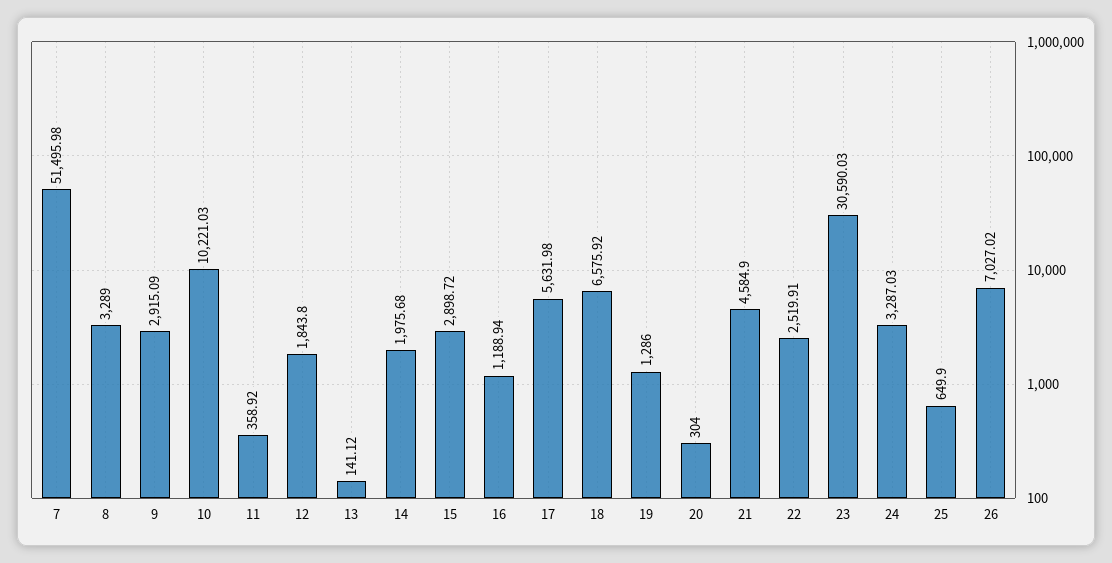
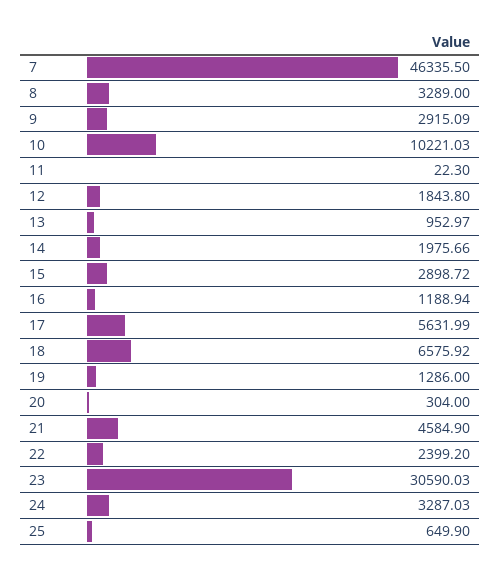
  {
-   "7": 51495.98,
+   "7": 46335.5,
    "8": 3289,
    "9": 2915.09,
    "10": 10221.03,
-   "11": 358.92,
+   "11": 22.3,
    "12": 1843.8,
-   "13": 141.12,
+   "13": 952.97,
-   "14": 1975.68,
+   "14": 1975.66,
    "15": 2898.72,
    "16": 1188.94,
-   "17": 5631.98,
+   "17": 5631.99,
    "18": 6575.92,
    "19": 1286,
    "20": 304,
    "21": 4584.9,
-   "22": 2519.91,
+   "22": 2399.2,
    "23": 30590.03,
    "24": 3287.03,
-   "25": 649.9,
+   "25": 649.9
-   "26": 7027.02
  }

